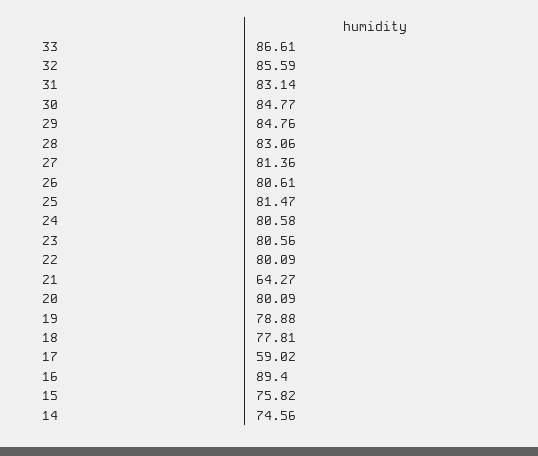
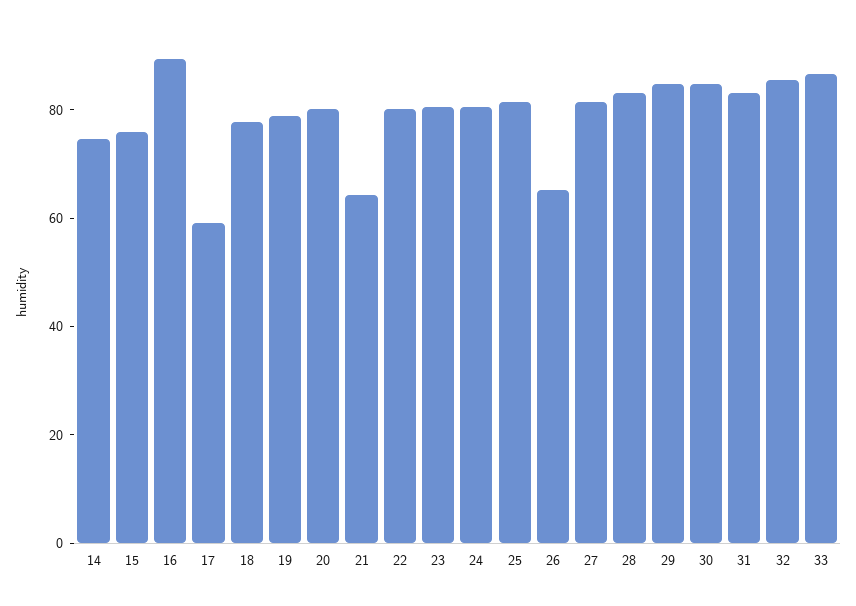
  {
    "33": 86.61,
    "32": 85.59,
    "31": 83.14,
    "30": 84.77,
    "29": 84.76,
    "28": 83.06,
    "27": 81.36,
-   "26": 80.61,
+   "26": 65,
    "25": 81.47,
    "24": 80.58,
    "23": 80.56,
    "22": 80.09,
    "21": 64.27,
    "20": 80.09,
    "19": 78.88,
    "18": 77.81,
    "17": 59.02,
    "16": 89.4,
    "15": 75.82,
    "14": 74.56
  }

